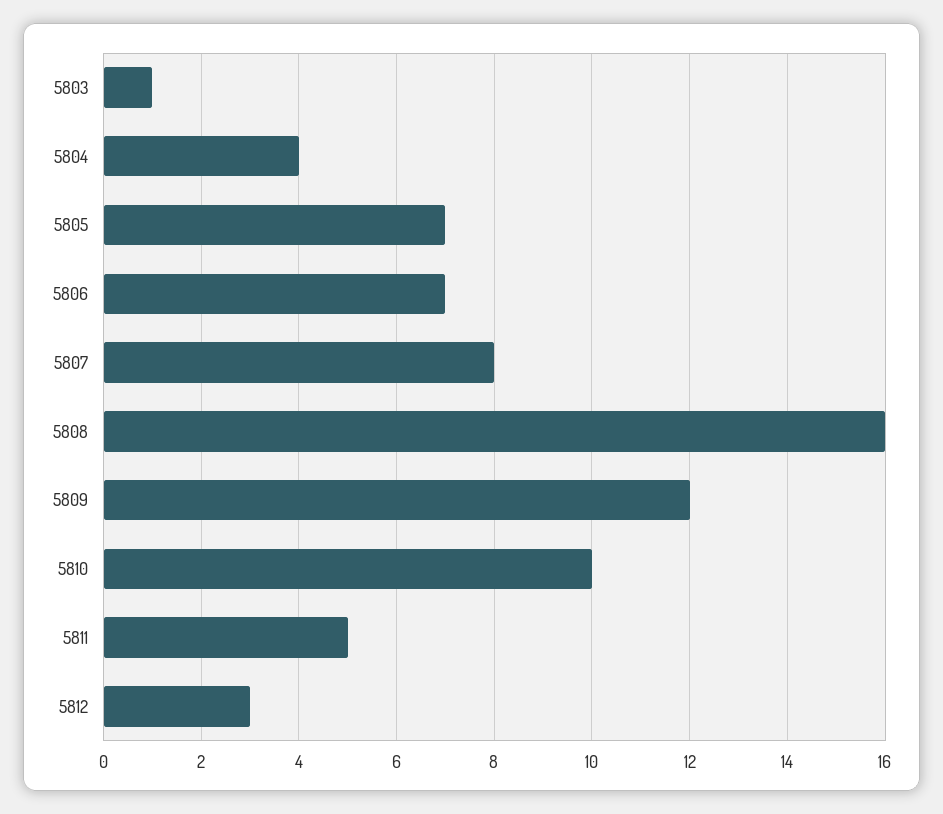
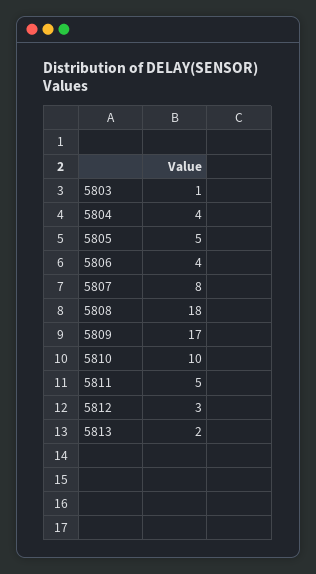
  {
    "5803": 1,
    "5804": 4,
-   "5805": 7,
+   "5805": 5,
-   "5806": 7,
+   "5806": 4,
    "5807": 8,
-   "5808": 16,
+   "5808": 18,
-   "5809": 12,
+   "5809": 17,
    "5810": 10,
    "5811": 5,
-   "5812": 3
+   "5812": 3,
+   "5813": 2
  }

